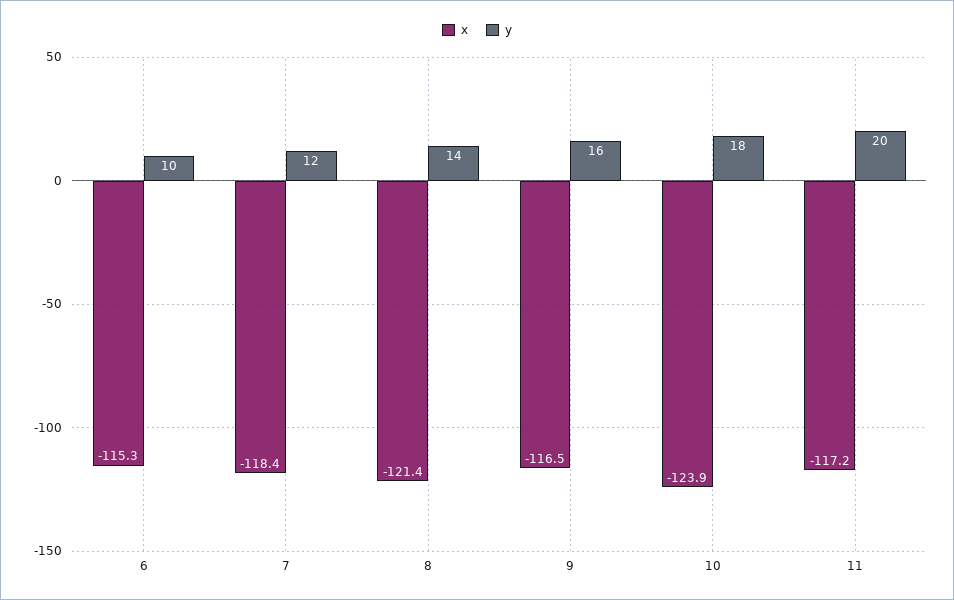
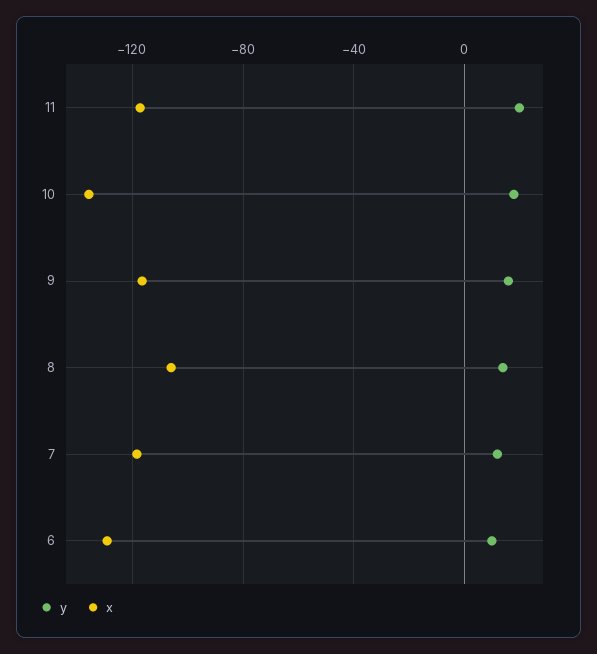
  {
    "x": {
-     "6": -115.3,
+     "6": -130,
      "7": -118.4,
-     "8": -121.4,
+     "8": -105,
      "9": -116.5,
-     "10": -123.9,
+     "10": -135,
      "11": -117.2
    },
    "y": {
      "6": 10,
      "7": 12,
      "8": 14,
      "9": 16,
      "10": 18,
      "11": 20
    }
  }

